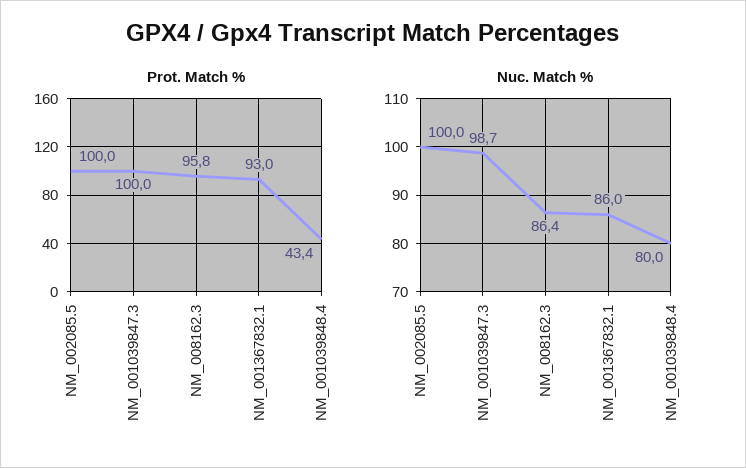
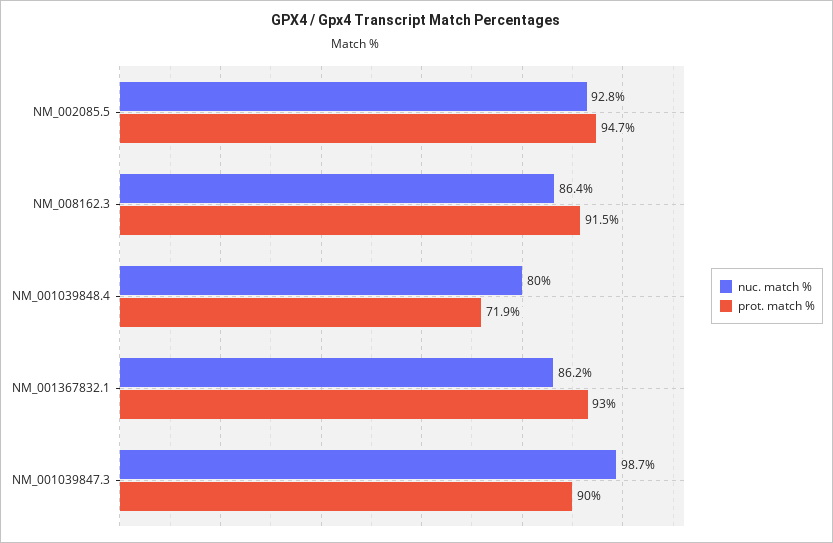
  {
    "Prot. Match %": {
-     "NM_002085.5": 100,
+     "NM_002085.5": 94.7,
-     "NM_001039847.3": 100,
+     "NM_001039847.3": 90,
-     "NM_008162.3": 95.8,
+     "NM_008162.3": 91.5,
      "NM_001367832.1": 93,
-     "NM_001039848.4": 43.4
+     "NM_001039848.4": 71.9
    },
    "Nuc. Match %": {
-     "NM_002085.5": 100,
+     "NM_002085.5": 92.8,
      "NM_001039847.3": 98.7,
      "NM_008162.3": 86.4,
-     "NM_001367832.1": 86,
+     "NM_001367832.1": 86.2,
      "NM_001039848.4": 80
    }
  }

